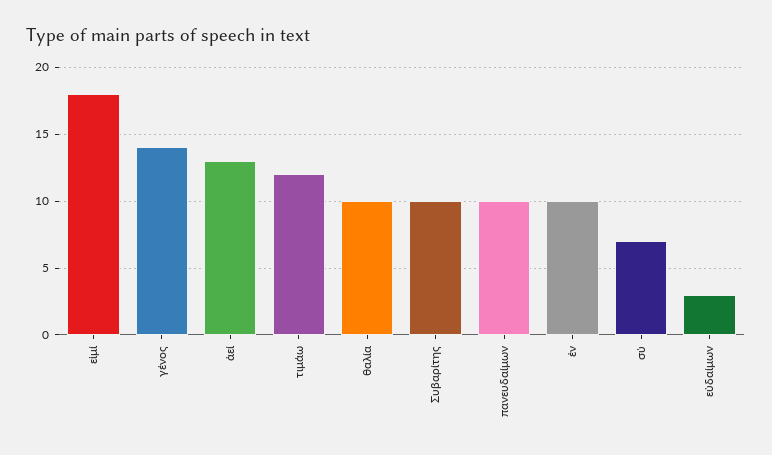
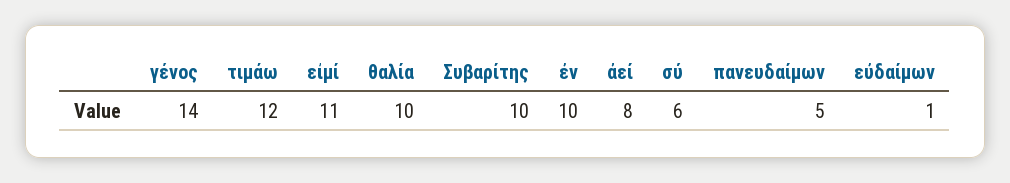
  {
-   "εἰμί": 18,
+   "εἰμί": 11,
    "γένος": 14,
-   "ἀεί": 13,
+   "ἀεί": 8,
    "τιμάω": 12,
    "θαλία": 10,
    "Συβαρίτης": 10,
-   "πανευδαίμων": 10,
+   "πανευδαίμων": 5,
    "ἐν": 10,
-   "σύ": 7,
+   "σύ": 6,
-   "εὐδαίμων": 3
+   "εὐδαίμων": 1
  }

